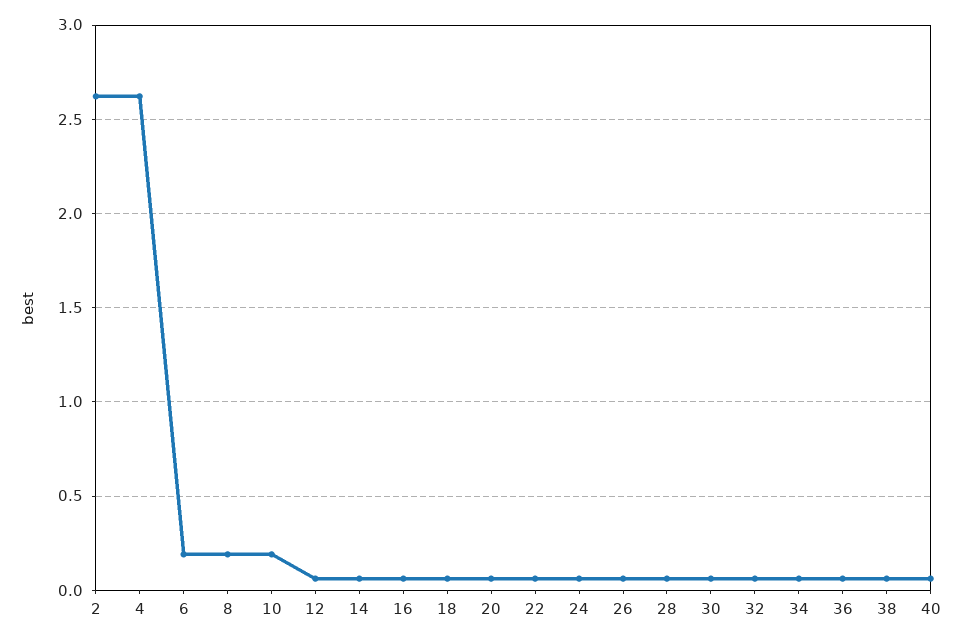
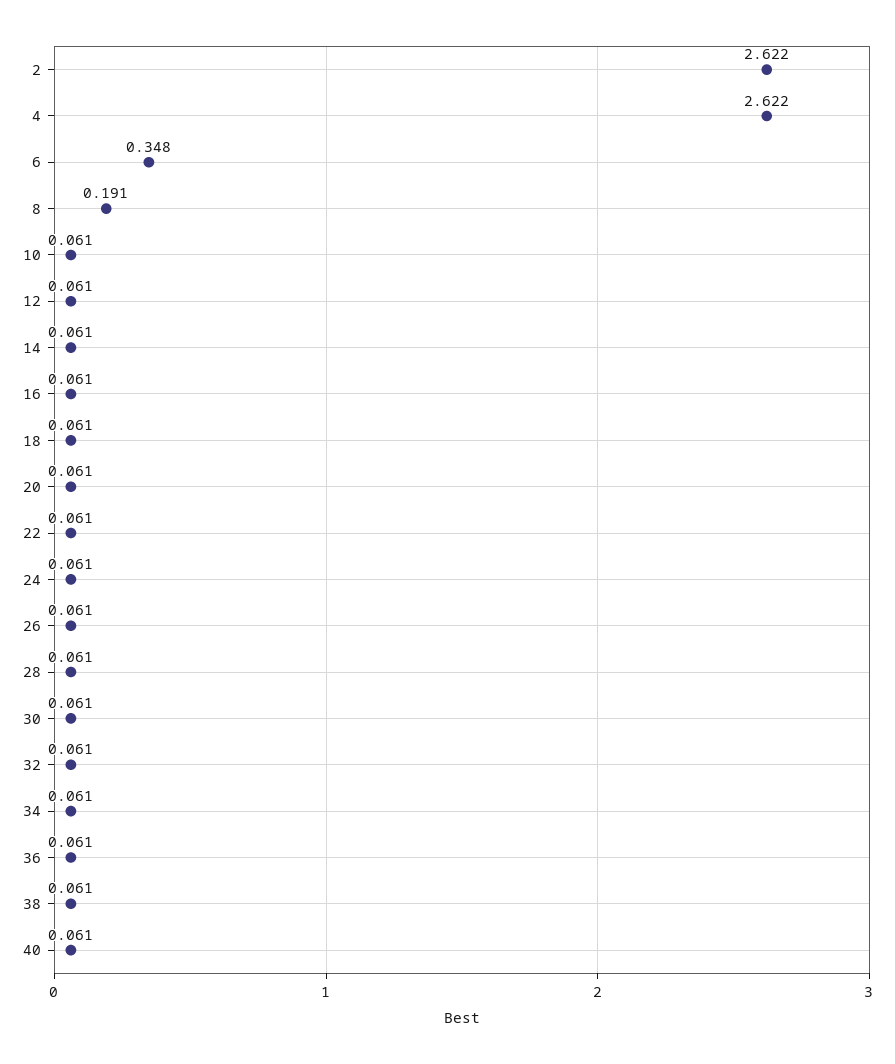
  {
    "2": 2.622,
    "4": 2.622,
-   "6": 0.2,
+   "6": 0.348,
    "8": 0.191,
-   "10": 0.2,
+   "10": 0.061,
    "12": 0.061,
    "14": 0.061,
    "16": 0.061,
    "18": 0.061,
    "20": 0.061,
    "22": 0.061,
    "24": 0.061,
    "26": 0.061,
    "28": 0.061,
    "30": 0.061,
    "32": 0.061,
    "34": 0.061,
    "36": 0.061,
    "38": 0.061,
    "40": 0.061
  }

